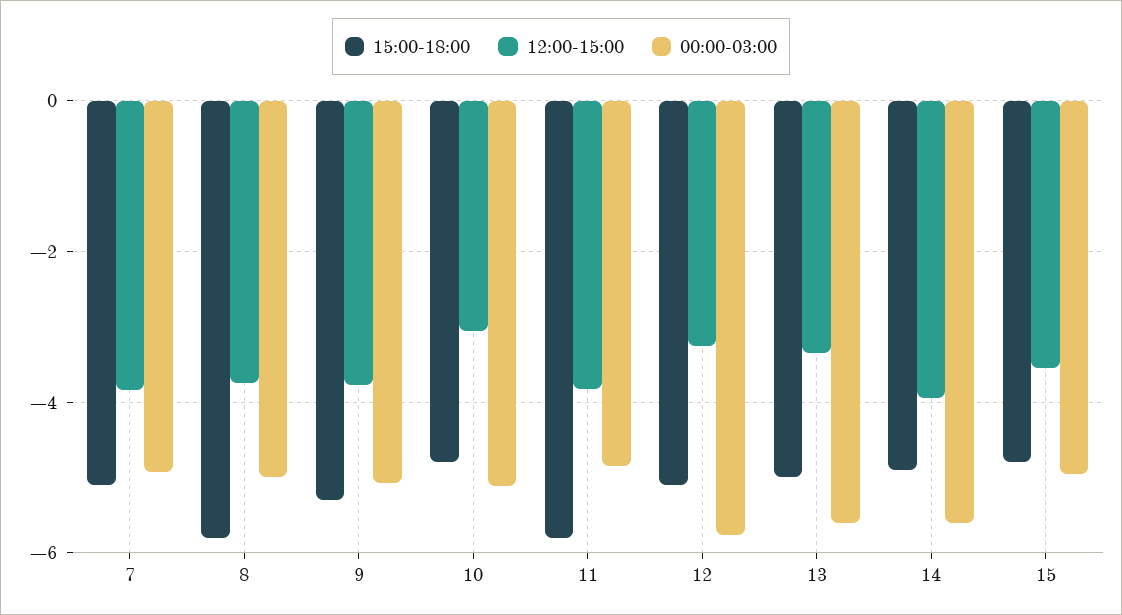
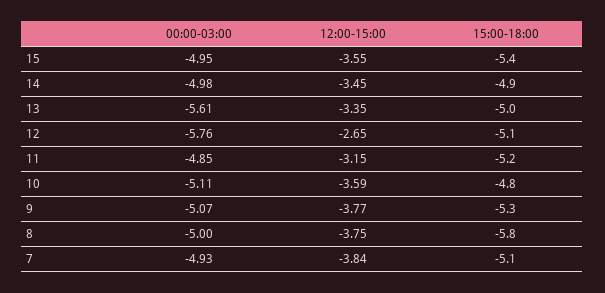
  {
    "15:00-18:00": {
      "7": -5.1,
      "8": -5.8,
      "9": -5.3,
      "10": -4.8,
-     "11": -5.8,
+     "11": -5.2,
      "12": -5.1,
      "13": -5,
      "14": -4.9,
-     "15": -4.8
+     "15": -5.4
    },
    "12:00-15:00": {
      "7": -3.84,
      "8": -3.75,
      "9": -3.77,
-     "10": -3,
+     "10": -3.59,
-     "11": -3.8,
+     "11": -3.15,
-     "12": -3.2,
+     "12": -2.65,
      "13": -3.35,
-     "14": -4,
+     "14": -3.45,
      "15": -3.55
    },
    "00:00-03:00": {
      "7": -4.93,
      "8": -5,
      "9": -5.07,
      "10": -5.11,
      "11": -4.85,
      "12": -5.76,
      "13": -5.61,
-     "14": -5.6,
+     "14": -4.98,
      "15": -4.95
    }
  }

